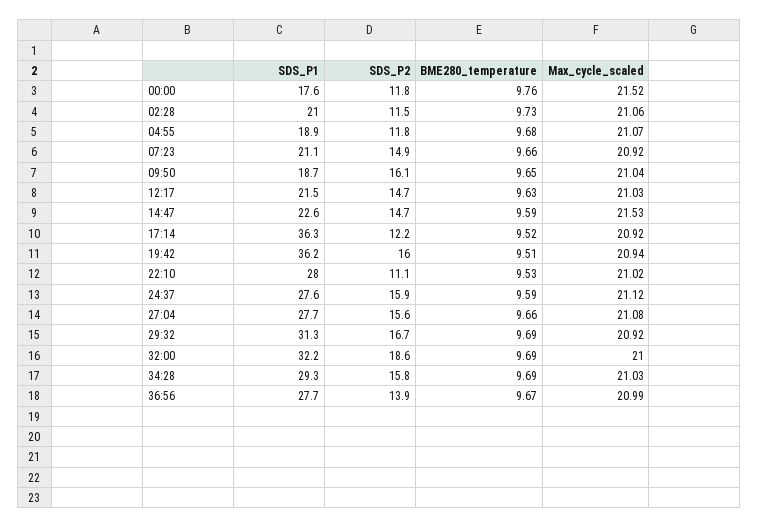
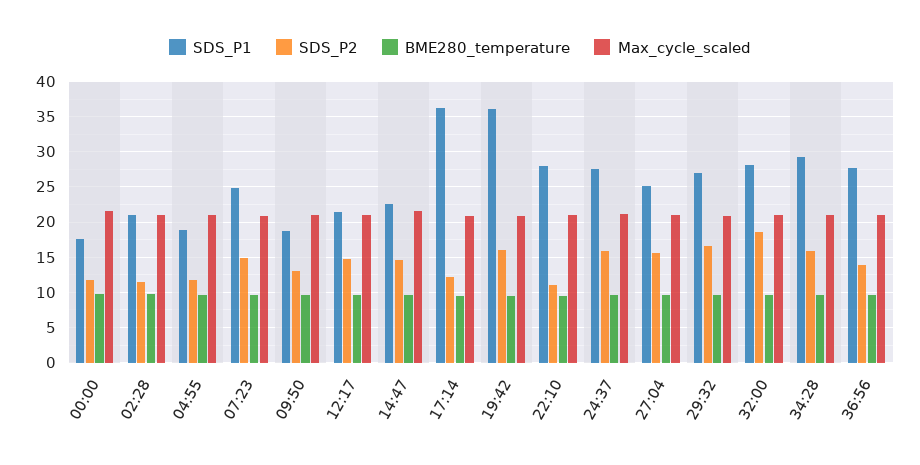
  {
    "SDS_P1": {
      "00:00": 17.6,
      "02:28": 21,
      "04:55": 18.9,
-     "07:23": 21.1,
+     "07:23": 25,
      "09:50": 18.7,
      "12:17": 21.5,
      "14:47": 22.6,
      "17:14": 36.3,
      "19:42": 36.2,
      "22:10": 28,
      "24:37": 27.6,
-     "27:04": 27.7,
+     "27:04": 25,
-     "29:32": 31.3,
+     "29:32": 27,
-     "32:00": 32.2,
+     "32:00": 28,
      "34:28": 29.3,
      "36:56": 27.7
    },
    "SDS_P2": {
      "00:00": 11.8,
      "02:28": 11.5,
      "04:55": 11.8,
      "07:23": 14.9,
-     "09:50": 16.1,
+     "09:50": 13,
      "12:17": 14.7,
      "14:47": 14.7,
      "17:14": 12.2,
      "19:42": 16,
      "22:10": 11.1,
      "24:37": 15.9,
      "27:04": 15.6,
      "29:32": 16.7,
      "32:00": 18.6,
      "34:28": 15.8,
      "36:56": 13.9
    },
    "BME280_temperature": {
      "00:00": 9.76,
      "02:28": 9.73,
      "04:55": 9.68,
      "07:23": 9.66,
      "09:50": 9.65,
      "12:17": 9.63,
      "14:47": 9.59,
      "17:14": 9.52,
      "19:42": 9.51,
      "22:10": 9.53,
      "24:37": 9.59,
      "27:04": 9.66,
      "29:32": 9.69,
      "32:00": 9.69,
      "34:28": 9.69,
      "36:56": 9.67
    },
    "Max_cycle_scaled": {
      "00:00": 21.52,
      "02:28": 21.06,
      "04:55": 21.07,
      "07:23": 20.92,
      "09:50": 21.04,
      "12:17": 21.03,
      "14:47": 21.53,
      "17:14": 20.92,
      "19:42": 20.94,
      "22:10": 21.02,
      "24:37": 21.12,
      "27:04": 21.08,
      "29:32": 20.92,
      "32:00": 21,
      "34:28": 21.03,
      "36:56": 20.99
    }
  }

